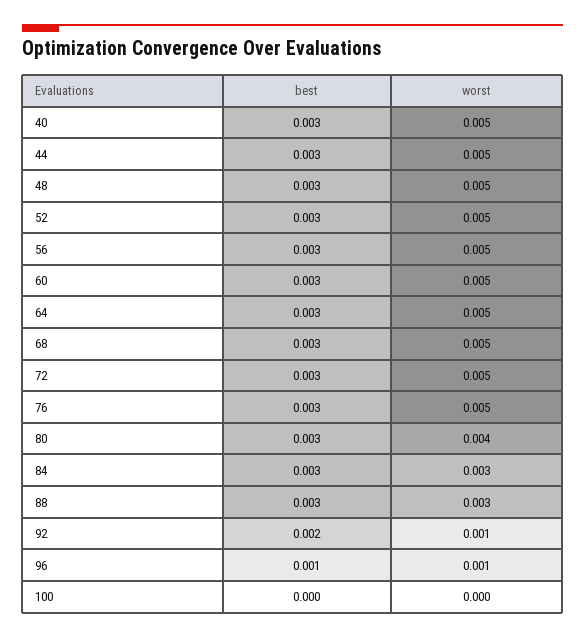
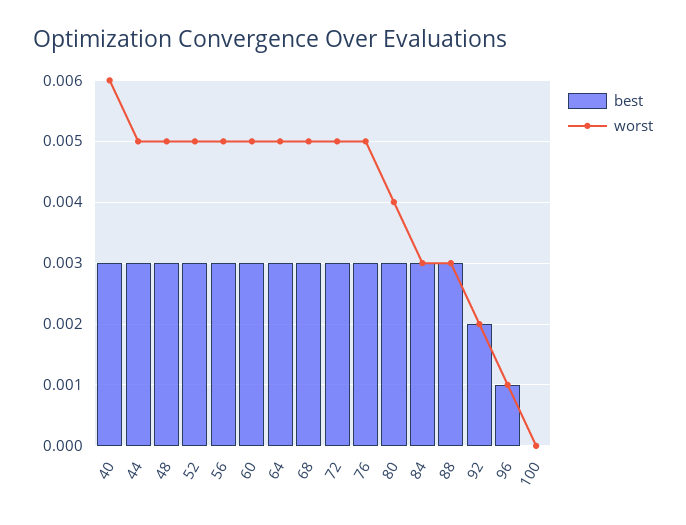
  {
    "best": {
      "40": 0.003,
      "44": 0.003,
      "48": 0.003,
      "52": 0.003,
      "56": 0.003,
      "60": 0.003,
      "64": 0.003,
      "68": 0.003,
      "72": 0.003,
      "76": 0.003,
      "80": 0.003,
      "84": 0.003,
      "88": 0.003,
      "92": 0.002,
      "96": 0.001,
      "100": 0
    },
    "worst": {
-     "40": 0.005,
+     "40": 0.006,
      "44": 0.005,
      "48": 0.005,
      "52": 0.005,
      "56": 0.005,
      "60": 0.005,
      "64": 0.005,
      "68": 0.005,
      "72": 0.005,
      "76": 0.005,
      "80": 0.004,
      "84": 0.003,
      "88": 0.003,
-     "92": 0.001,
+     "92": 0.002,
      "96": 0.001,
      "100": 0
    }
  }

